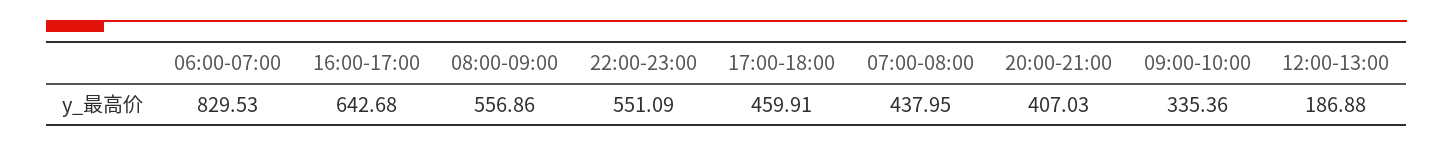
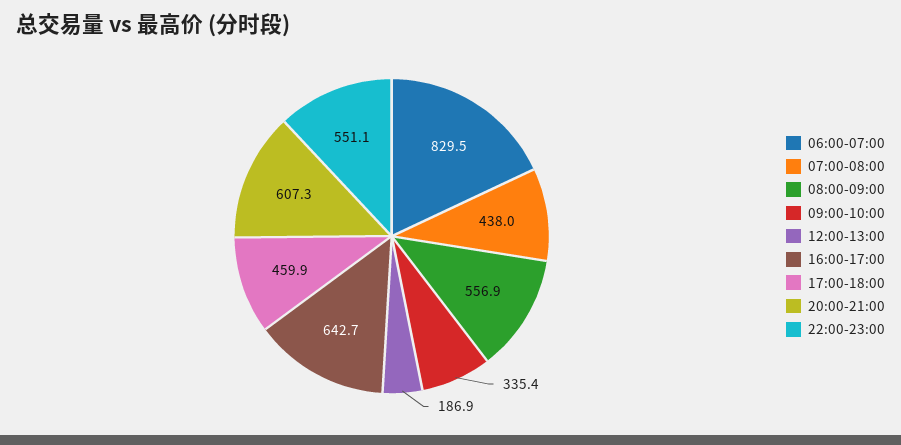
  {
    "06:00-07:00": 829.53,
    "16:00-17:00": 642.68,
    "08:00-09:00": 556.86,
    "22:00-23:00": 551.09,
    "17:00-18:00": 459.91,
    "07:00-08:00": 437.95,
-   "20:00-21:00": 407.03,
+   "20:00-21:00": 607.3,
    "09:00-10:00": 335.36,
    "12:00-13:00": 186.88
  }

